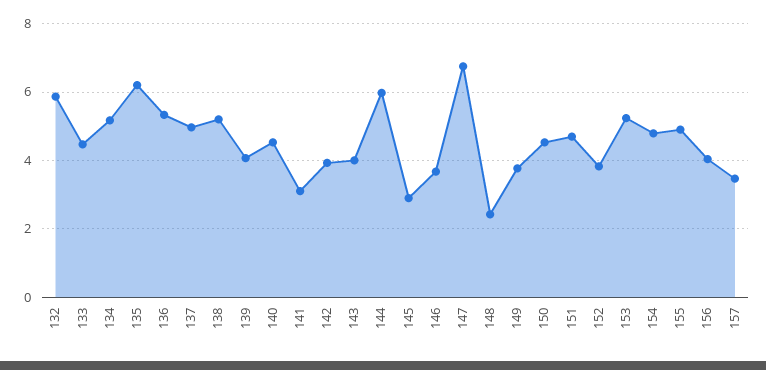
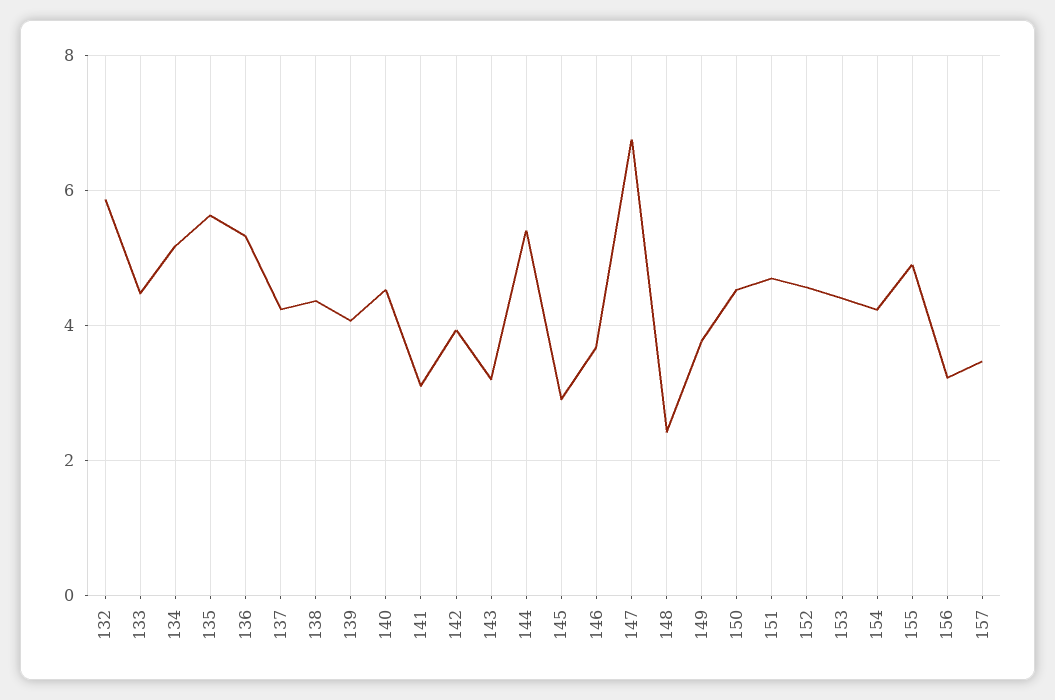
  {
    "132": 5.8,
    "133": 4.4,
    "134": 5.2,
-   "135": 6.2,
+   "135": 5.6,
    "136": 5.4,
-   "137": 5,
+   "137": 4.2,
-   "138": 5.2,
+   "138": 4.4,
    "139": 4,
    "140": 4.6,
    "141": 3.2,
    "142": 4,
-   "143": 4,
+   "143": 3.2,
-   "144": 6,
+   "144": 5.4,
    "145": 3,
    "146": 3.6,
    "147": 6.8,
    "148": 2.4,
    "149": 3.8,
    "150": 4.6,
    "151": 4.8,
-   "152": 3.8,
+   "152": 4.6,
-   "153": 5.2,
+   "153": 4.4,
-   "154": 4.8,
+   "154": 4.2,
    "155": 5,
-   "156": 4,
+   "156": 3.2,
    "157": 3.4
  }

